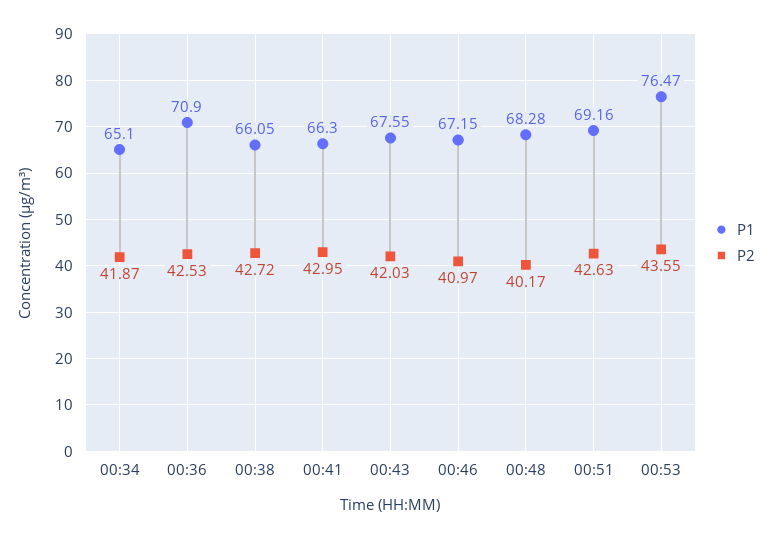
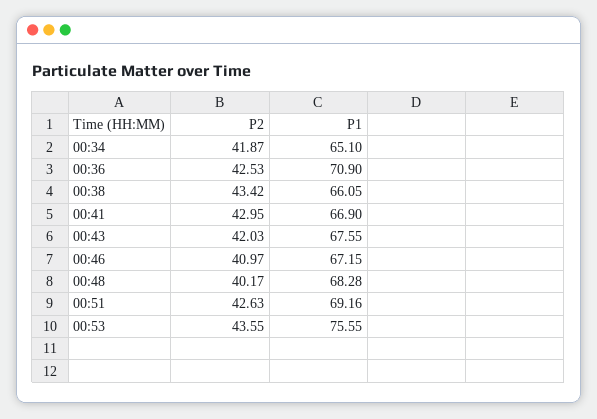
  {
    "P1": {
      "00:34": 65.1,
      "00:36": 70.9,
      "00:38": 66.05,
-     "00:41": 66.3,
+     "00:41": 66.9,
      "00:43": 67.55,
      "00:46": 67.15,
      "00:48": 68.28,
      "00:51": 69.16,
-     "00:53": 76.47
+     "00:53": 75.55
    },
    "P2": {
      "00:34": 41.87,
      "00:36": 42.53,
-     "00:38": 42.72,
+     "00:38": 43.42,
      "00:41": 42.95,
      "00:43": 42.03,
      "00:46": 40.97,
      "00:48": 40.17,
      "00:51": 42.63,
      "00:53": 43.55
    }
  }

